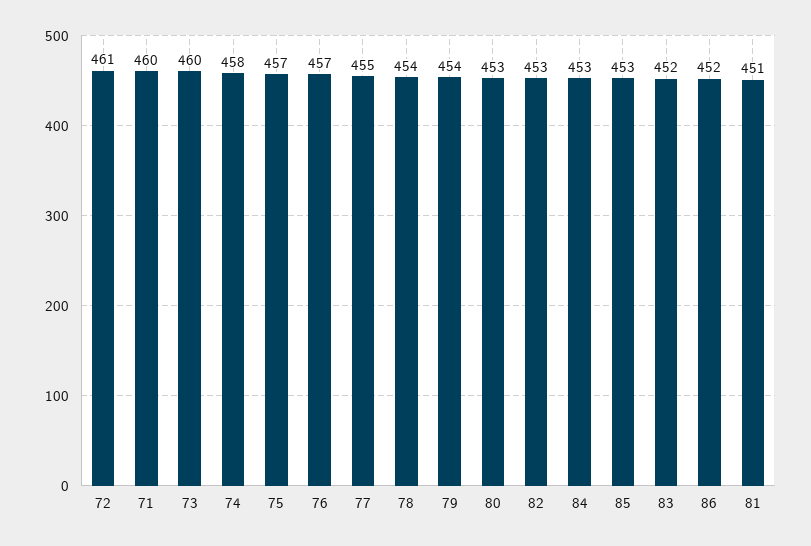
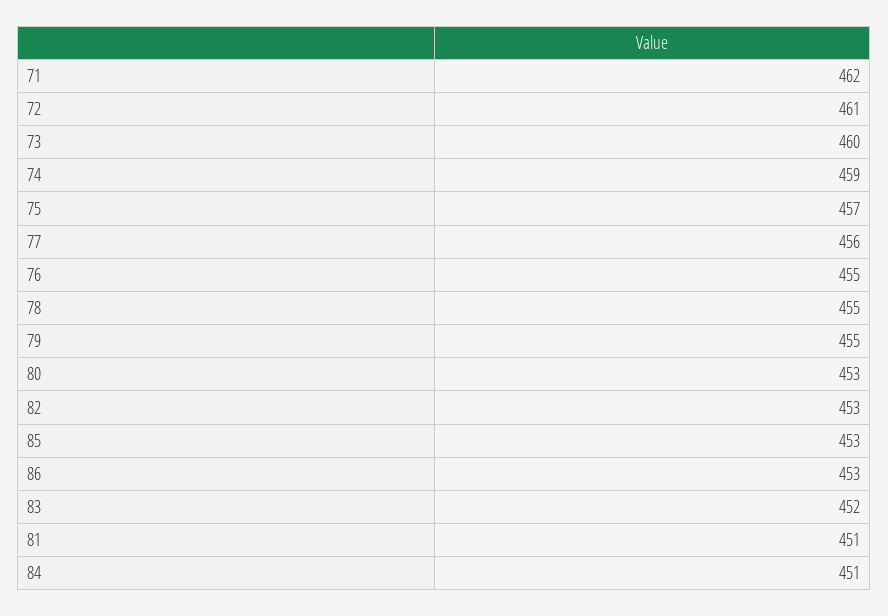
  {
    "72": 461,
-   "71": 460,
+   "71": 462,
    "73": 460,
-   "74": 458,
+   "74": 459,
    "75": 457,
-   "76": 457,
+   "76": 455,
-   "77": 455,
+   "77": 456,
-   "78": 454,
+   "78": 455,
-   "79": 454,
+   "79": 455,
    "80": 453,
    "82": 453,
-   "84": 453,
+   "84": 451,
    "85": 453,
    "83": 452,
-   "86": 452,
+   "86": 453,
    "81": 451
  }

